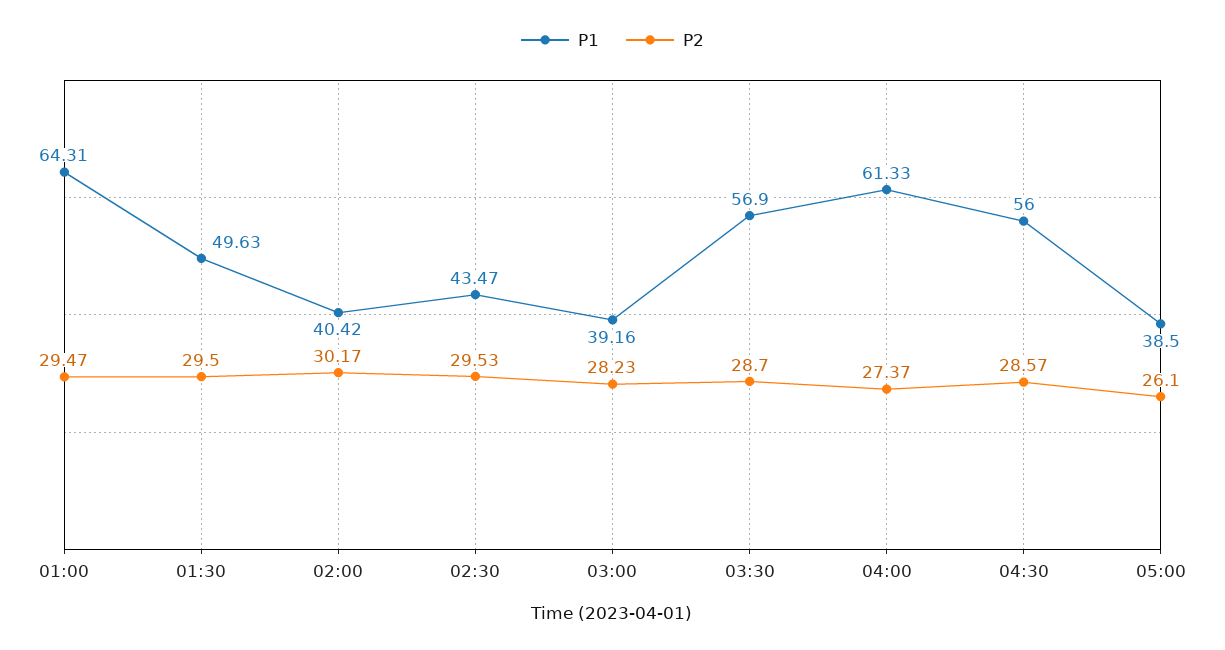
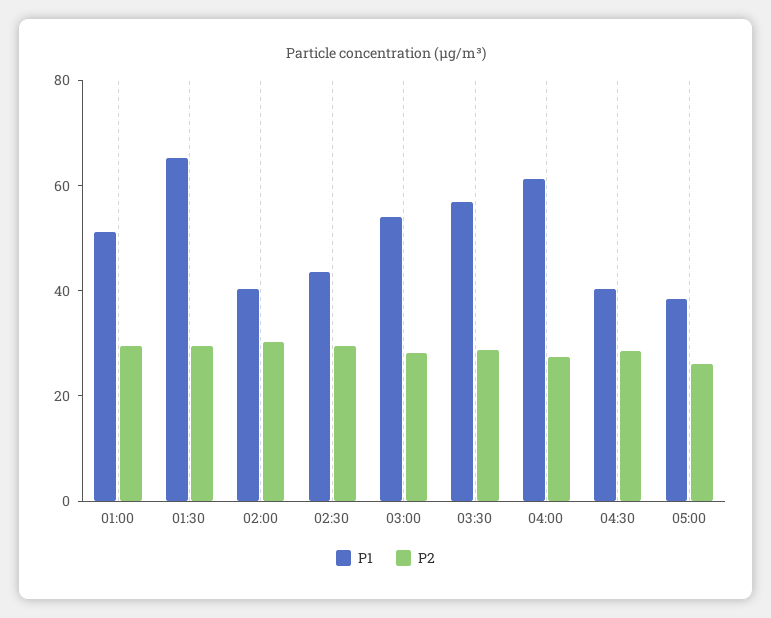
  {
    "P1": {
-     "01:00": 64.31,
+     "01:00": 50,
-     "01:30": 49.63,
+     "01:30": 65,
      "02:00": 40.42,
      "02:30": 43.47,
-     "03:00": 39.16,
+     "03:00": 55,
      "03:30": 56.9,
      "04:00": 61.33,
-     "04:30": 56,
+     "04:30": 40,
      "05:00": 38.5
    },
    "P2": {
      "01:00": 29.47,
      "01:30": 29.5,
      "02:00": 30.17,
      "02:30": 29.53,
      "03:00": 28.23,
      "03:30": 28.7,
      "04:00": 27.37,
      "04:30": 28.57,
      "05:00": 26.1
    }
  }

